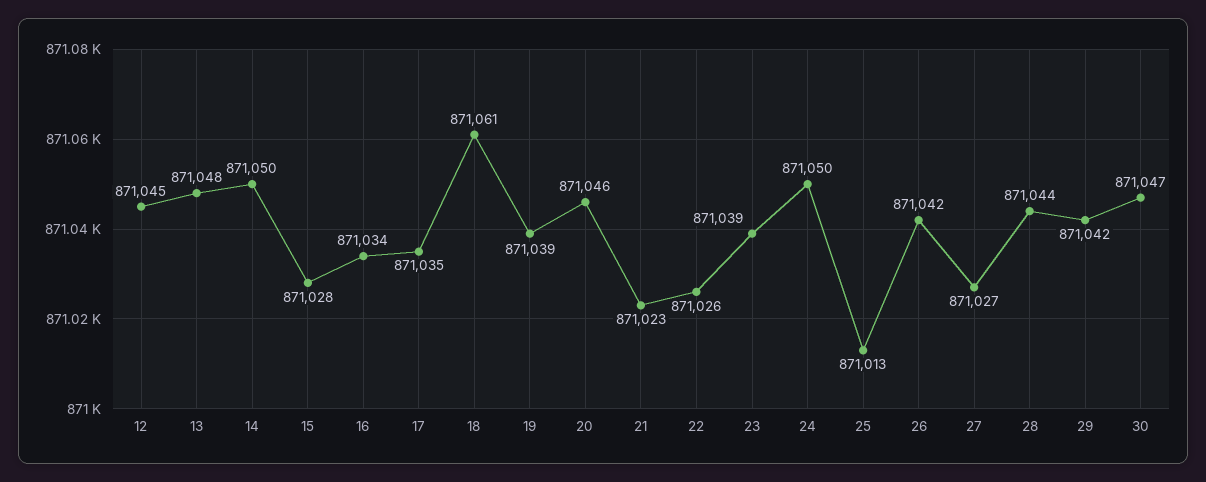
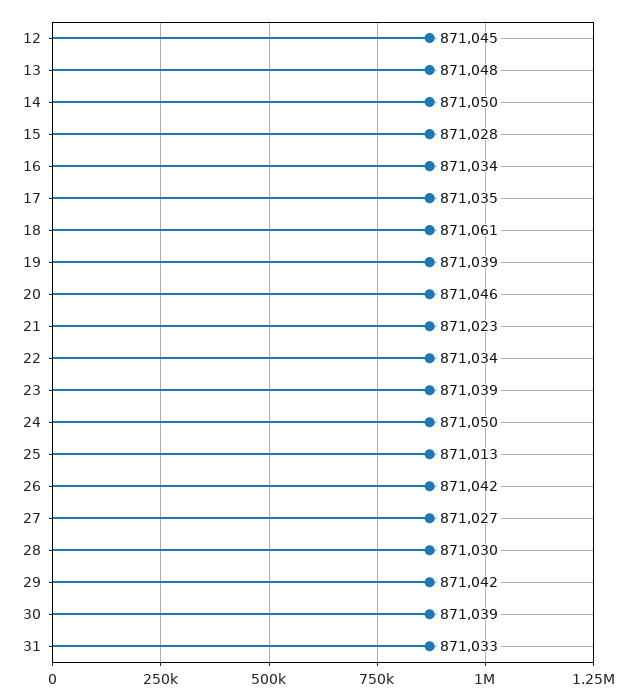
  {
    "12": 871045,
    "13": 871048,
    "14": 871050,
    "15": 871028,
    "16": 871034,
    "17": 871035,
    "18": 871061,
    "19": 871039,
    "20": 871046,
    "21": 871023,
-   "22": 871026,
+   "22": 871034,
    "23": 871039,
    "24": 871050,
    "25": 871013,
    "26": 871042,
    "27": 871027,
-   "28": 871044,
+   "28": 871030,
    "29": 871042,
-   "30": 871047
+   "30": 871039,
+   "31": 871033
  }

